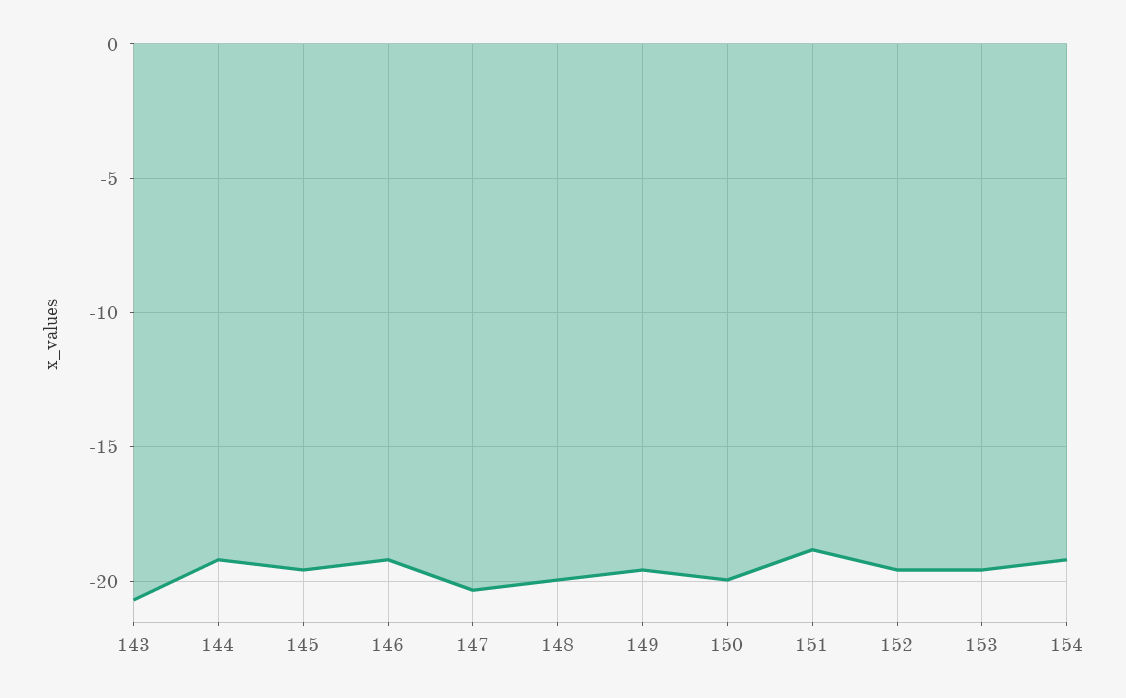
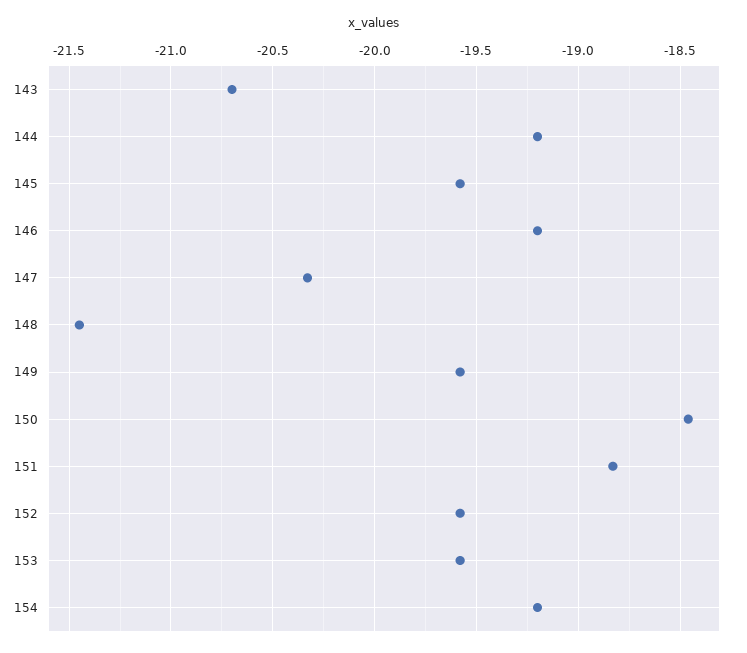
  {
    "143": -20.7,
    "144": -19.2,
    "145": -19.6,
    "146": -19.2,
    "147": -20.35,
-   "148": -20,
+   "148": -21.45,
    "149": -19.6,
-   "150": -20,
+   "150": -18.45,
    "151": -18.85,
    "152": -19.6,
    "153": -19.6,
    "154": -19.2
  }

